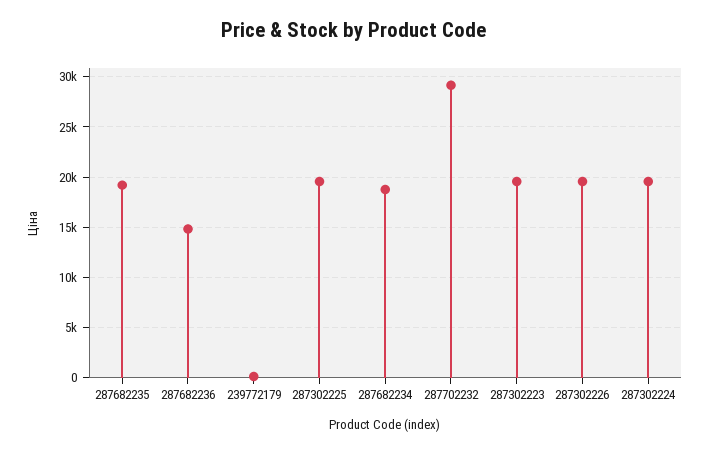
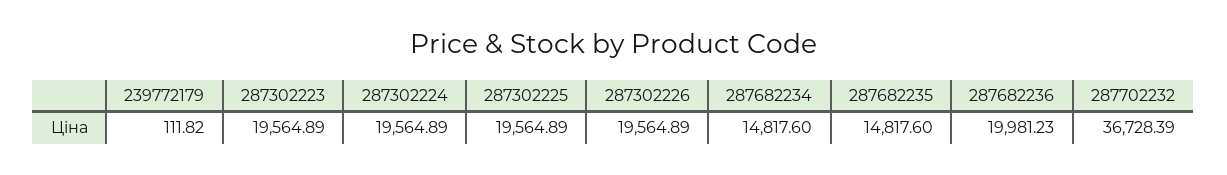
  {
-   "287682235": 19000,
+   "287682235": 14817.6,
-   "287682236": 15000,
+   "287682236": 19981.23,
    "239772179": 111.82,
    "287302225": 19564.89,
-   "287682234": 19000,
+   "287682234": 14817.6,
-   "287702232": 29000,
+   "287702232": 36728.39,
    "287302223": 19564.89,
    "287302226": 19564.89,
    "287302224": 19564.89
  }

